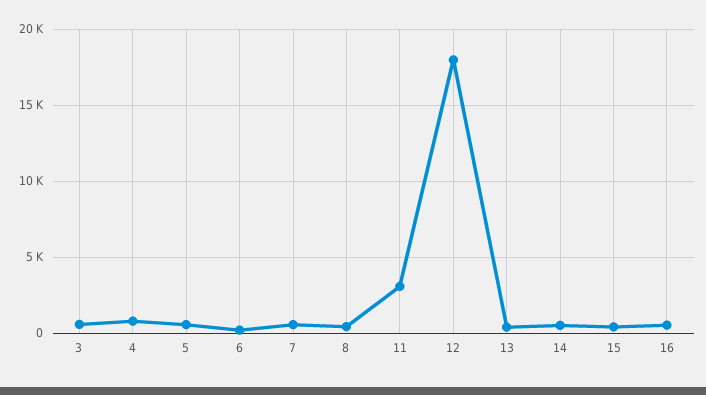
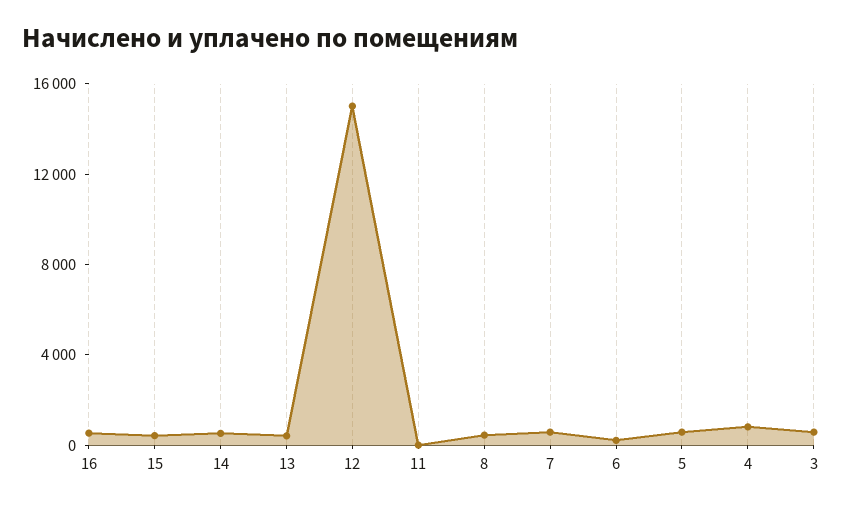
  {
    "3": 500,
    "4": 1000,
    "5": 500,
    "6": 0,
    "7": 500,
    "8": 500,
-   "11": 3000,
+   "11": 0,
-   "12": 18000,
+   "12": 15000,
    "13": 500,
    "14": 500,
    "15": 500,
    "16": 500
  }

